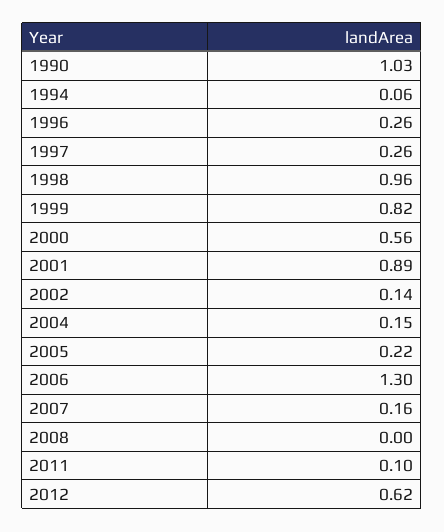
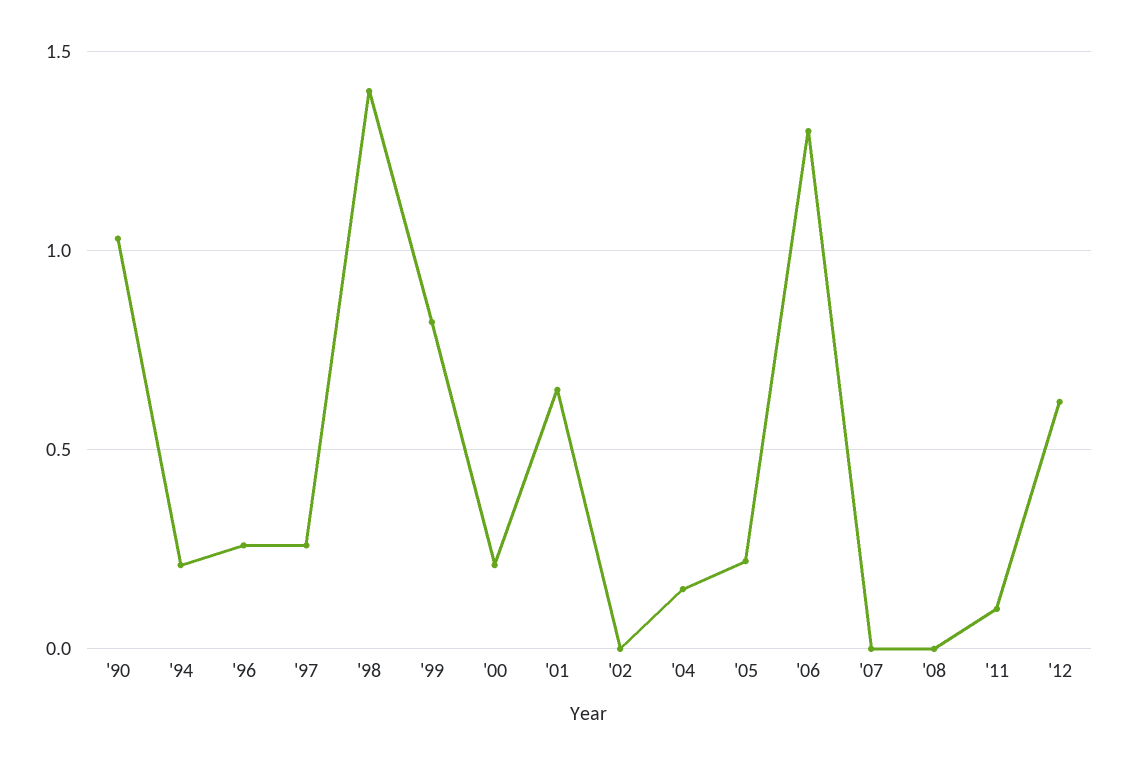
  {
    "1990": 1.03,
-   "1994": 0.06,
+   "1994": 0.2,
    "1996": 0.26,
    "1997": 0.26,
-   "1998": 0.96,
+   "1998": 1.4,
    "1999": 0.82,
-   "2000": 0.56,
+   "2000": 0.2,
-   "2001": 0.89,
+   "2001": 0.65,
-   "2002": 0.14,
+   "2002": 0,
    "2004": 0.15,
    "2005": 0.22,
    "2006": 1.3,
-   "2007": 0.16,
+   "2007": 0,
    "2008": 0,
    "2011": 0.1,
    "2012": 0.62
  }

